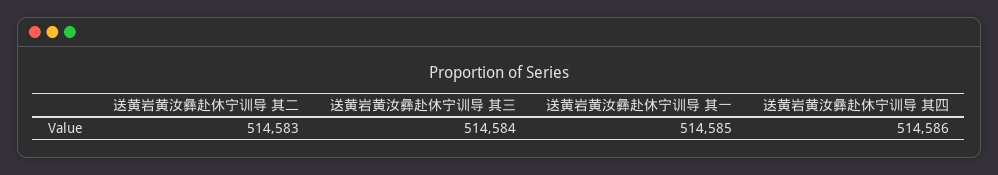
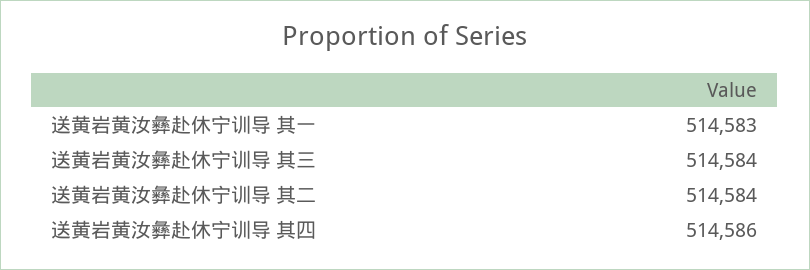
  {
-   "送黄岩黄汝彝赴休宁训导 其二": 514583,
+   "送黄岩黄汝彝赴休宁训导 其二": 514584,
    "送黄岩黄汝彝赴休宁训导 其三": 514584,
-   "送黄岩黄汝彝赴休宁训导 其一": 514585,
+   "送黄岩黄汝彝赴休宁训导 其一": 514583,
    "送黄岩黄汝彝赴休宁训导 其四": 514586
  }

